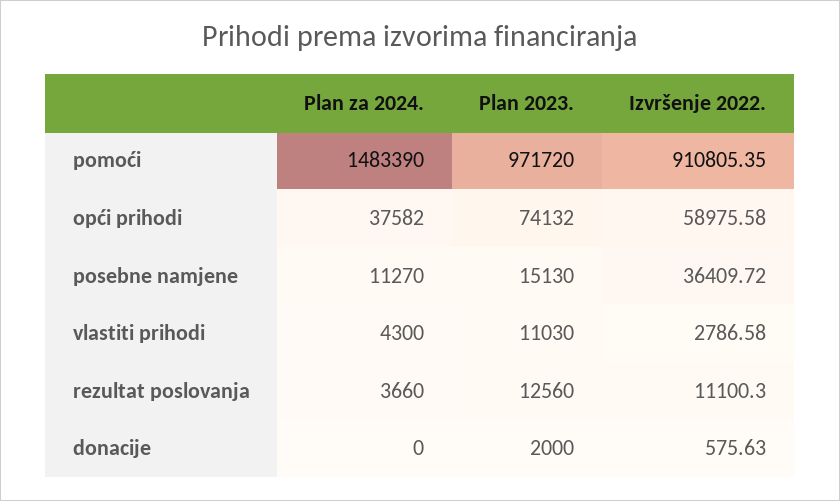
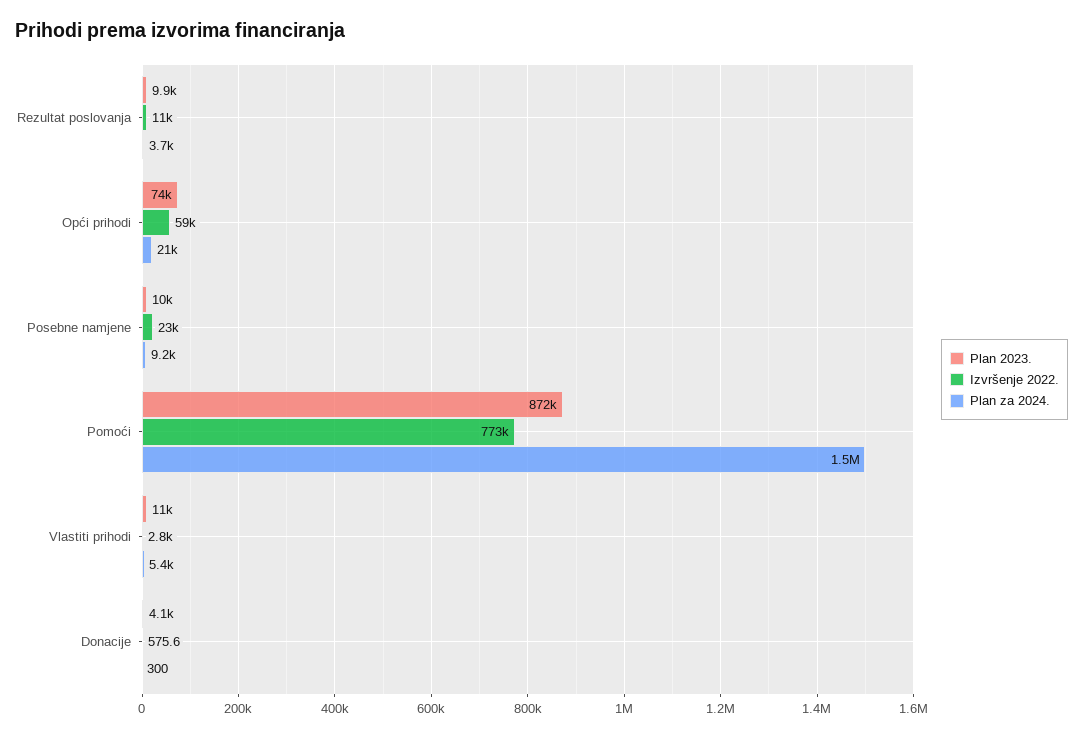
  {
    "Plan za 2024.": {
      "pomoći": 1483390,
-     "opći prihodi": 37582,
+     "opći prihodi": 21000,
-     "posebne namjene": 11270,
+     "posebne namjene": 9200,
-     "vlastiti prihodi": 4300,
+     "vlastiti prihodi": 5400,
      "rezultat poslovanja": 3660,
-     "donacije": 0
+     "donacije": 300
    },
    "Plan 2023.": {
-     "pomoći": 971720,
+     "pomoći": 872000,
      "opći prihodi": 74132,
-     "posebne namjene": 15130,
+     "posebne namjene": 10000,
      "vlastiti prihodi": 11030,
-     "rezultat poslovanja": 12560,
+     "rezultat poslovanja": 9900,
-     "donacije": 2000
+     "donacije": 4100
    },
    "Izvršenje 2022.": {
-     "pomoći": 910805.35,
+     "pomoći": 773000,
      "opći prihodi": 58975.58,
-     "posebne namjene": 36409.72,
+     "posebne namjene": 23000,
      "vlastiti prihodi": 2786.58,
      "rezultat poslovanja": 11100.3,
      "donacije": 575.63
    }
  }

